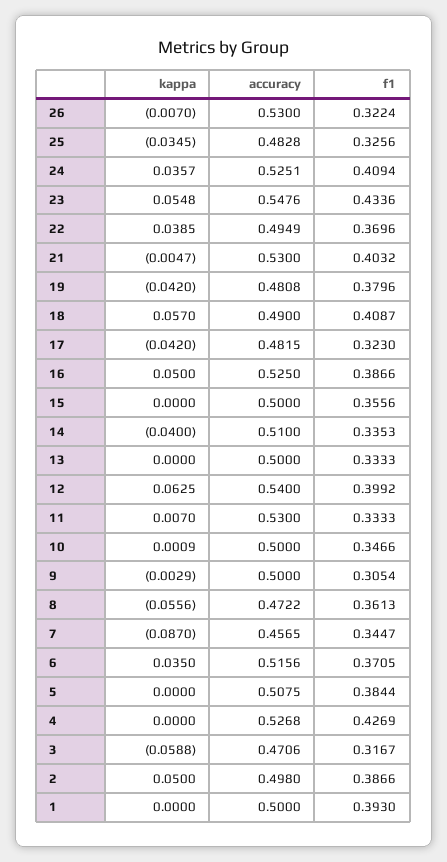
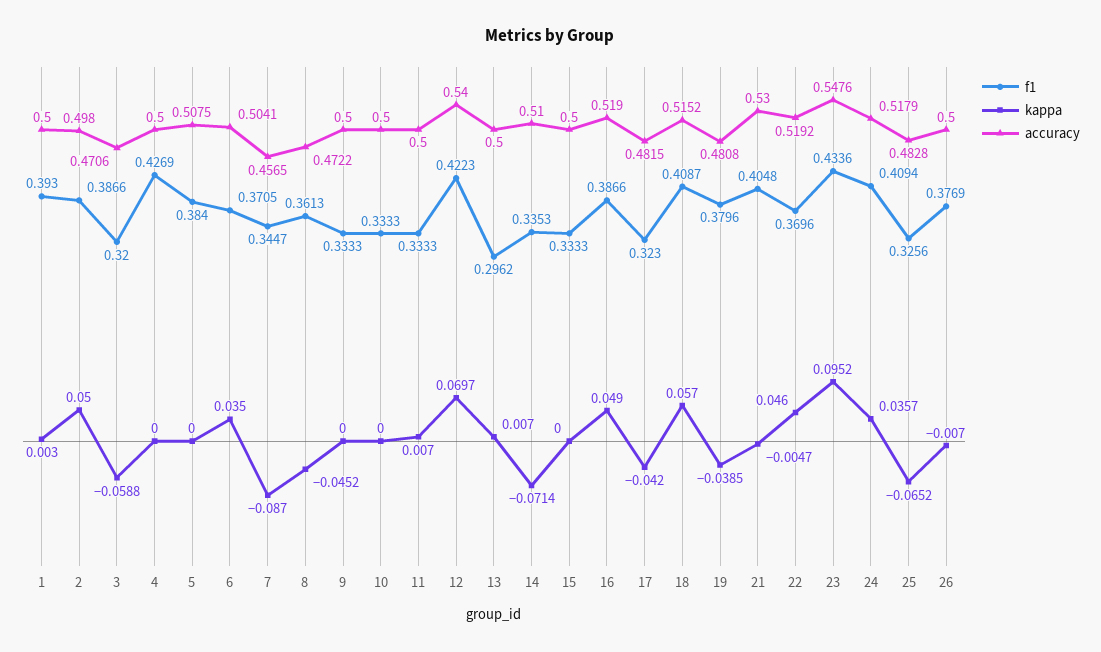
  {
    "kappa": {
      "26": -0.007,
-     "25": -0.0345,
+     "25": -0.0652,
      "24": 0.0357,
-     "23": 0.0548,
+     "23": 0.0952,
-     "22": 0.0385,
+     "22": 0.046,
      "21": -0.0047,
-     "19": -0.042,
+     "19": -0.0385,
      "18": 0.057,
      "17": -0.042,
-     "16": 0.05,
+     "16": 0.049,
      "15": 0,
-     "14": -0.04,
+     "14": -0.0714,
-     "13": 0,
+     "13": 0.007,
-     "12": 0.0625,
+     "12": 0.0697,
      "11": 0.007,
-     "10": 0.0009,
+     "10": 0,
-     "9": -0.0029,
+     "9": 0,
-     "8": -0.0556,
+     "8": -0.0452,
      "7": -0.087,
      "6": 0.035,
      "5": 0,
      "4": 0,
      "3": -0.0588,
      "2": 0.05,
-     "1": 0
+     "1": 0.003
    },
    "accuracy": {
-     "26": 0.53,
+     "26": 0.5,
      "25": 0.4828,
-     "24": 0.5251,
+     "24": 0.5179,
      "23": 0.5476,
-     "22": 0.4949,
+     "22": 0.5192,
      "21": 0.53,
      "19": 0.4808,
-     "18": 0.49,
+     "18": 0.5152,
      "17": 0.4815,
-     "16": 0.525,
+     "16": 0.519,
      "15": 0.5,
      "14": 0.51,
      "13": 0.5,
      "12": 0.54,
-     "11": 0.53,
+     "11": 0.5,
      "10": 0.5,
      "9": 0.5,
      "8": 0.4722,
      "7": 0.4565,
-     "6": 0.5156,
+     "6": 0.5041,
      "5": 0.5075,
-     "4": 0.5268,
+     "4": 0.5,
      "3": 0.4706,
      "2": 0.498,
      "1": 0.5
    },
    "f1": {
-     "26": 0.3224,
+     "26": 0.3769,
      "25": 0.3256,
      "24": 0.4094,
      "23": 0.4336,
      "22": 0.3696,
-     "21": 0.4032,
+     "21": 0.4048,
      "19": 0.3796,
      "18": 0.4087,
      "17": 0.323,
      "16": 0.3866,
-     "15": 0.3556,
+     "15": 0.3333,
      "14": 0.3353,
-     "13": 0.3333,
+     "13": 0.2962,
-     "12": 0.3992,
+     "12": 0.4223,
      "11": 0.3333,
-     "10": 0.3466,
+     "10": 0.3333,
-     "9": 0.3054,
+     "9": 0.3333,
      "8": 0.3613,
      "7": 0.3447,
      "6": 0.3705,
-     "5": 0.3844,
+     "5": 0.384,
      "4": 0.4269,
-     "3": 0.3167,
+     "3": 0.32,
      "2": 0.3866,
      "1": 0.393
    }
  }

